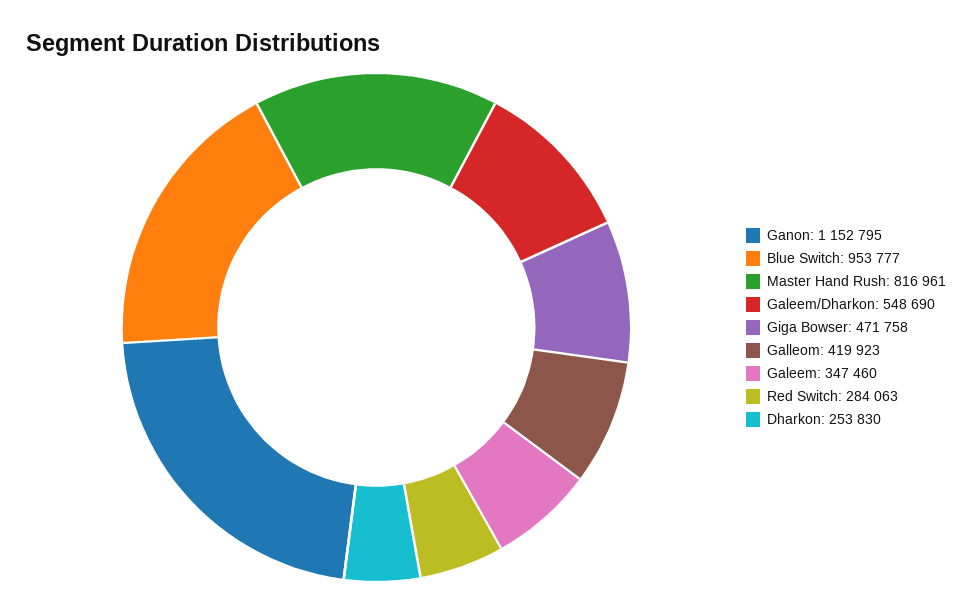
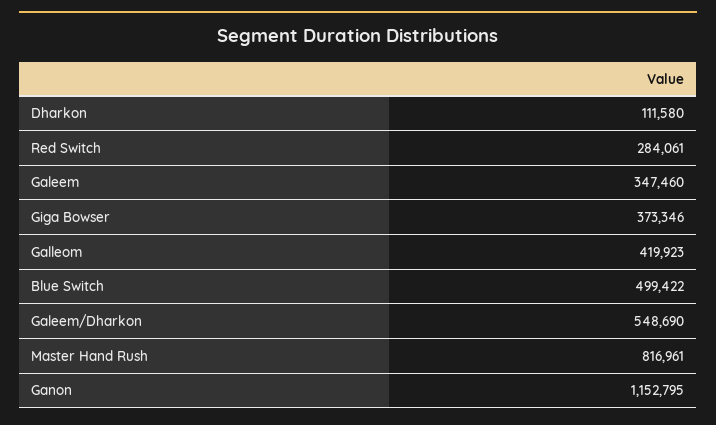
  {
    "Ganon": 1152795,
-   "Blue Switch": 953777,
+   "Blue Switch": 499422,
    "Master Hand Rush": 816961,
    "Galeem/Dharkon": 548690,
-   "Giga Bowser": 471758,
+   "Giga Bowser": 373346,
    "Galleom": 419923,
    "Galeem": 347460,
-   "Red Switch": 284063,
+   "Red Switch": 284061,
-   "Dharkon": 253830
+   "Dharkon": 111580
  }

